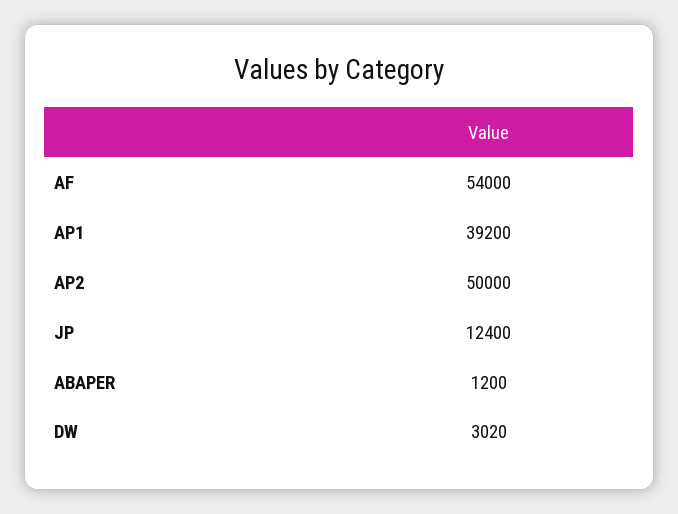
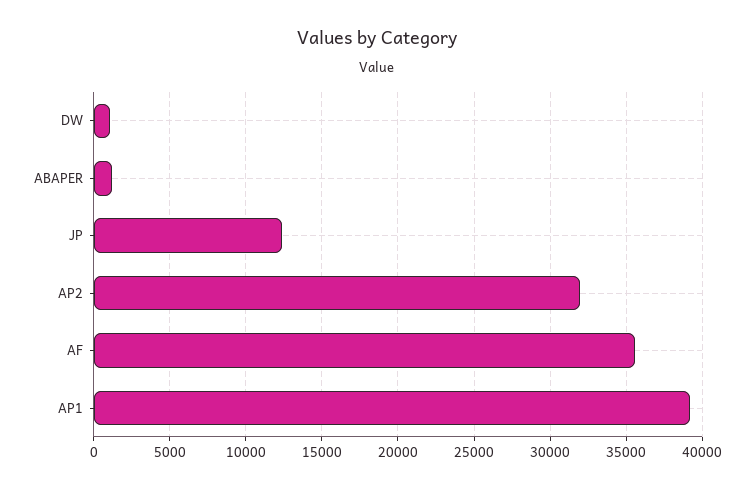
  {
-   "AF": 54000,
+   "AF": 35500,
    "AP1": 39200,
-   "AP2": 50000,
+   "AP2": 32000,
    "JP": 12400,
    "ABAPER": 1200,
-   "DW": 3020
+   "DW": 1000
  }

